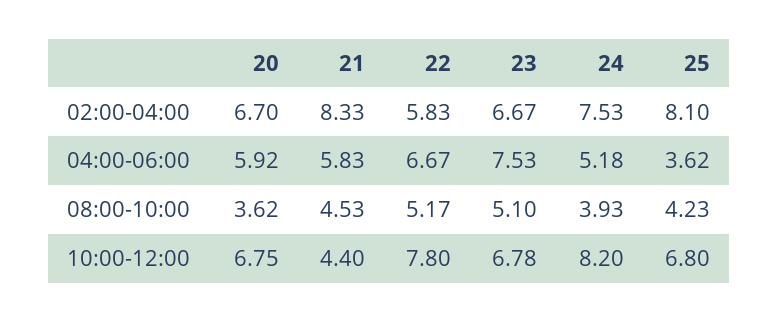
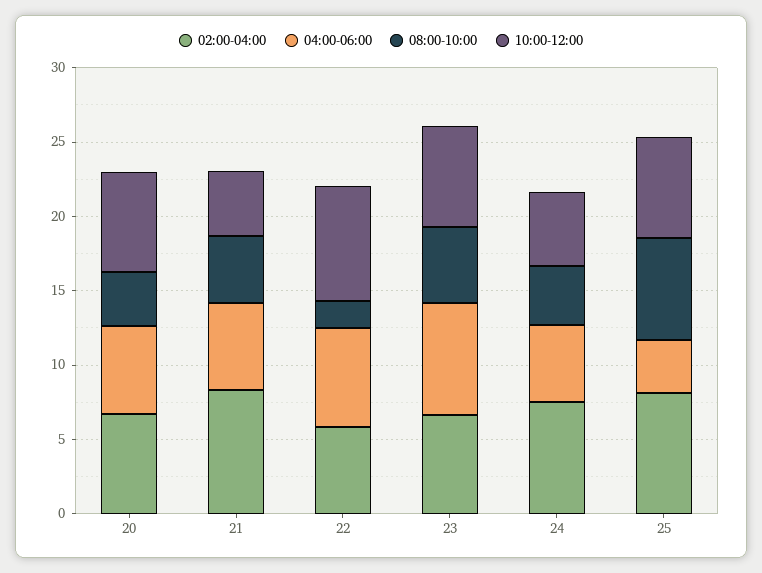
  {
    "02:00-04:00": {
      "20": 6.7,
      "21": 8.33,
      "22": 5.83,
      "23": 6.67,
      "24": 7.53,
      "25": 8.1
    },
    "04:00-06:00": {
      "20": 5.92,
      "21": 5.83,
      "22": 6.67,
      "23": 7.53,
      "24": 5.18,
      "25": 3.62
    },
    "08:00-10:00": {
      "20": 3.62,
      "21": 4.53,
-     "22": 5.17,
+     "22": 2,
      "23": 5.1,
      "24": 3.93,
-     "25": 4.23
+     "25": 7
    },
    "10:00-12:00": {
      "20": 6.75,
      "21": 4.4,
      "22": 7.8,
      "23": 6.78,
-     "24": 8.2,
+     "24": 5,
      "25": 6.8
    }
  }

